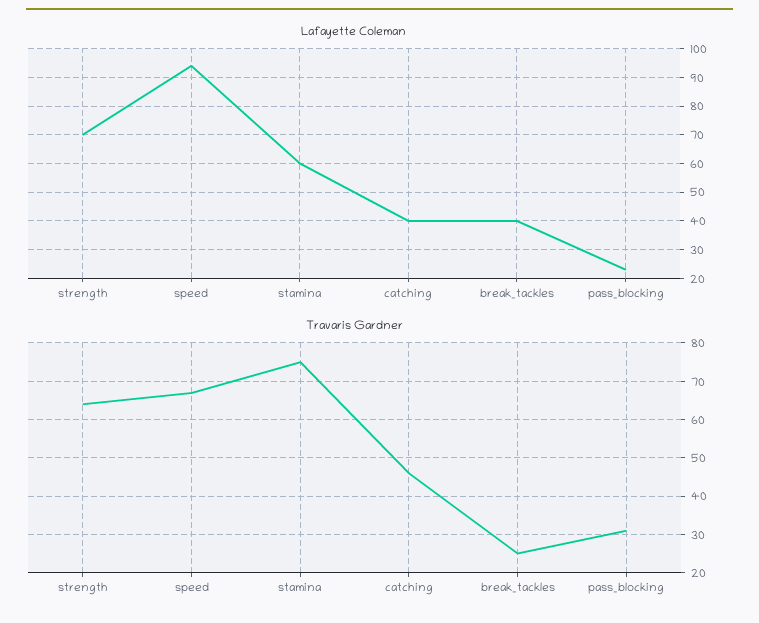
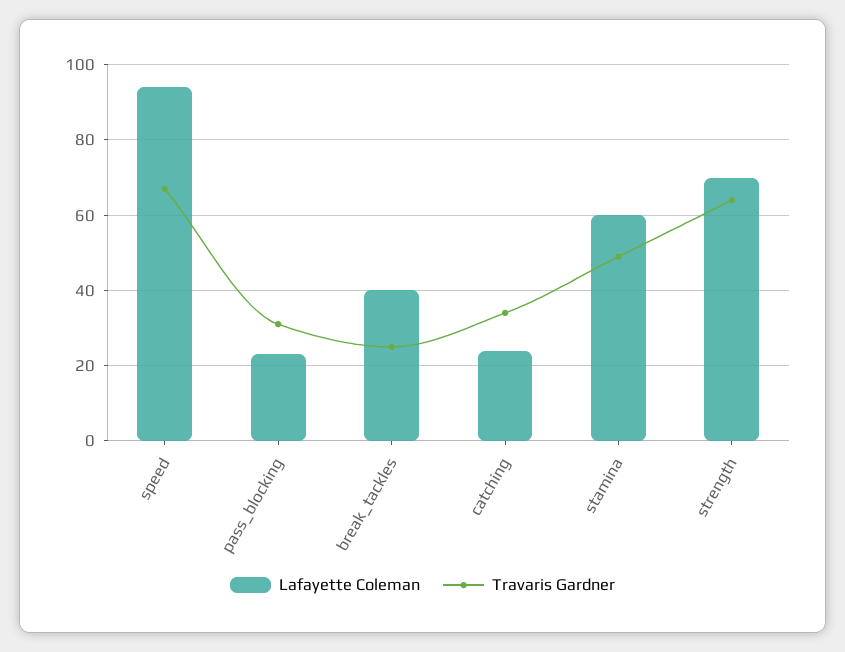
  {
    "Lafayette Coleman": {
      "strength": 70,
      "speed": 95,
      "stamina": 60,
-     "catching": 40,
+     "catching": 25,
      "break_tackles": 40,
      "pass_blocking": 25
    },
    "Travaris Gardner": {
      "strength": 65,
      "speed": 65,
-     "stamina": 75,
+     "stamina": 50,
-     "catching": 45,
+     "catching": 35,
      "break_tackles": 25,
      "pass_blocking": 30
    }
  }

